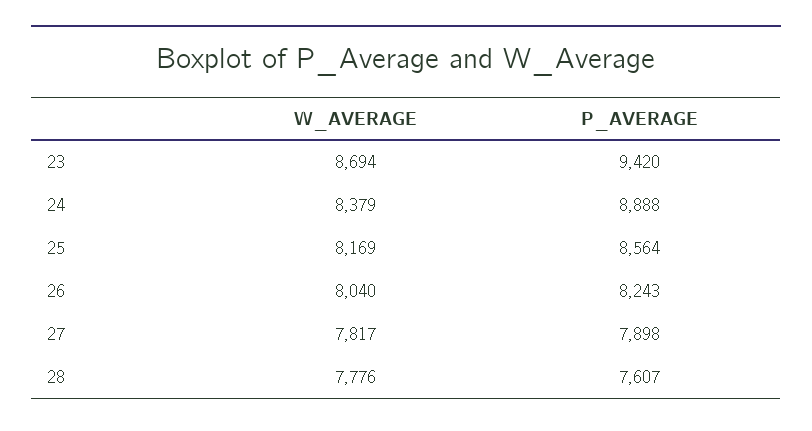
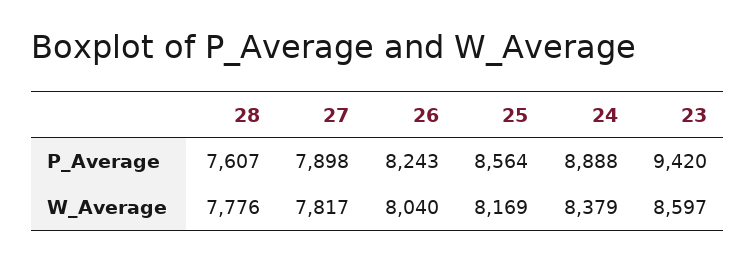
  {
    "W_AVERAGE": {
-     "23": 8694,
+     "23": 8597,
      "24": 8379,
      "25": 8169,
      "26": 8040,
      "27": 7817,
      "28": 7776
    },
    "P_AVERAGE": {
      "23": 9420,
      "24": 8888,
      "25": 8564,
      "26": 8243,
      "27": 7898,
      "28": 7607
    }
  }

